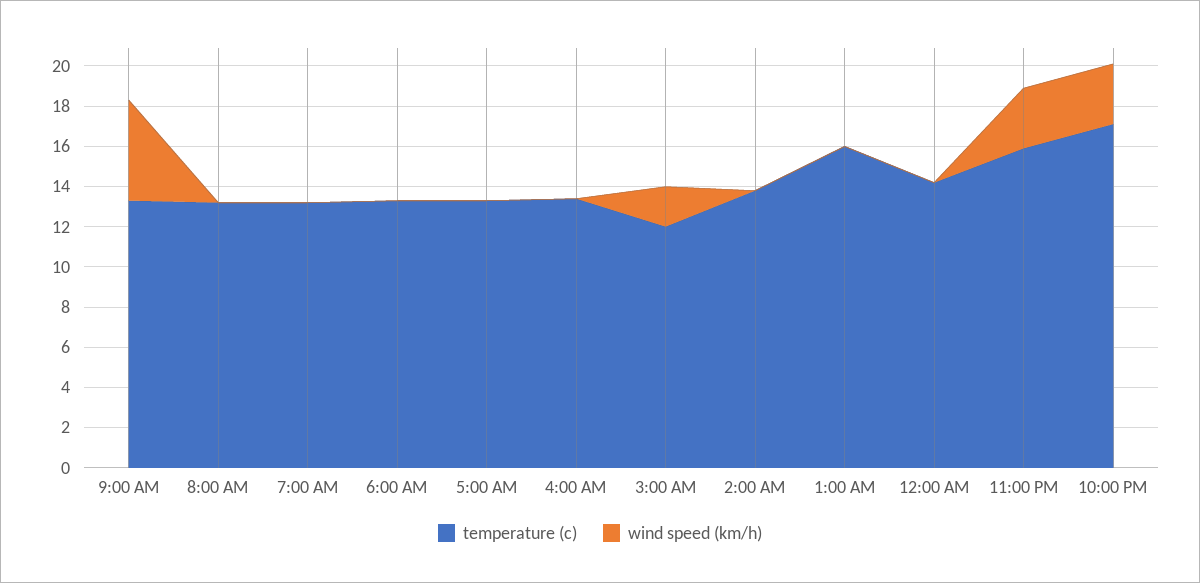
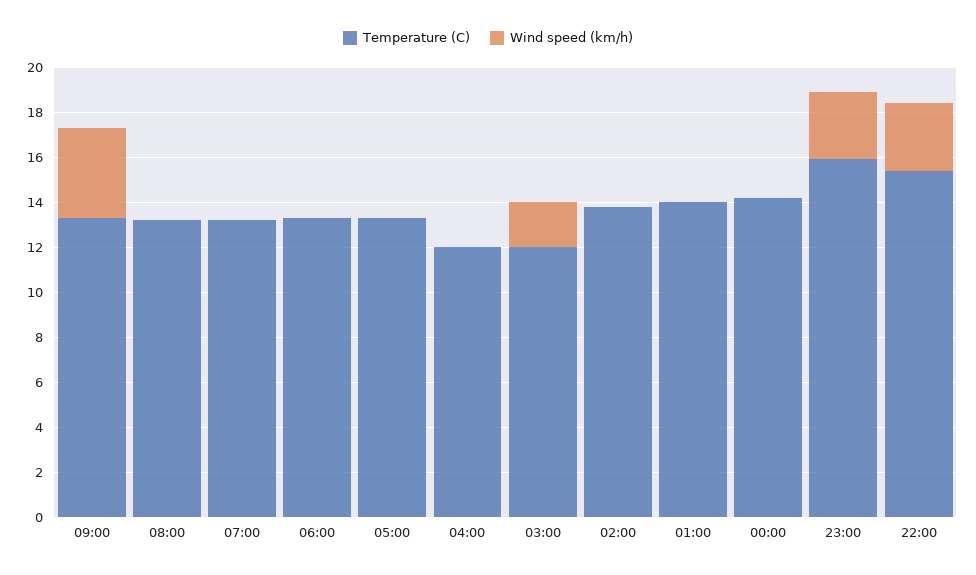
  {
    "temperature (c)": {
      "9:00 AM": 13.5,
      "8:00 AM": 13,
      "7:00 AM": 13,
      "6:00 AM": 13.5,
      "5:00 AM": 13.5,
-     "4:00 AM": 13.5,
+     "4:00 AM": 12,
      "3:00 AM": 12,
      "2:00 AM": 14,
-     "1:00 AM": 16,
+     "1:00 AM": 14,
      "12:00 AM": 14,
      "11:00 PM": 16,
-     "10:00 PM": 17
+     "10:00 PM": 15.5
    },
    "wind speed (km/h)": {
-     "9:00 AM": 5,
+     "9:00 AM": 4,
      "8:00 AM": 0,
      "7:00 AM": 0,
      "6:00 AM": 0,
      "5:00 AM": 0,
      "4:00 AM": 0,
      "3:00 AM": 2,
      "2:00 AM": 0,
      "1:00 AM": 0,
      "12:00 AM": 0,
      "11:00 PM": 3,
      "10:00 PM": 3
    }
  }

